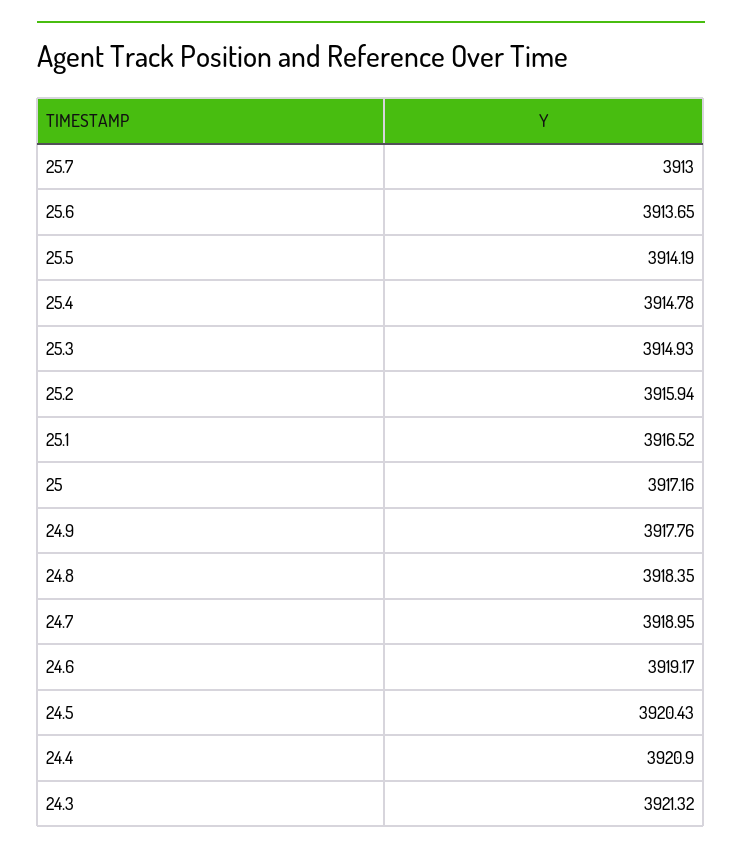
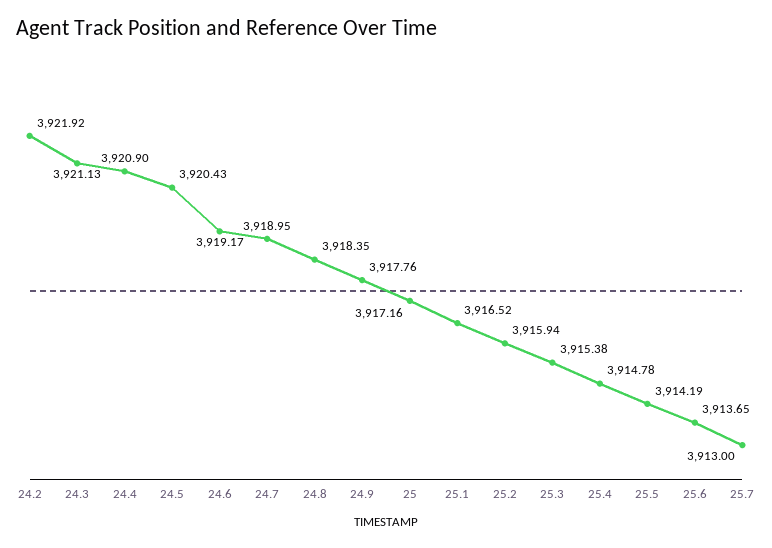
  {
    "25.7": 3913,
    "25.6": 3913.65,
    "25.5": 3914.19,
    "25.4": 3914.78,
-   "25.3": 3914.93,
+   "25.3": 3915.38,
    "25.2": 3915.94,
    "25.1": 3916.52,
    "25": 3917.16,
    "24.9": 3917.76,
    "24.8": 3918.35,
    "24.7": 3918.95,
    "24.6": 3919.17,
    "24.5": 3920.43,
    "24.4": 3920.9,
-   "24.3": 3921.32
+   "24.3": 3921.13,
+   "24.2": 3921.92
  }

